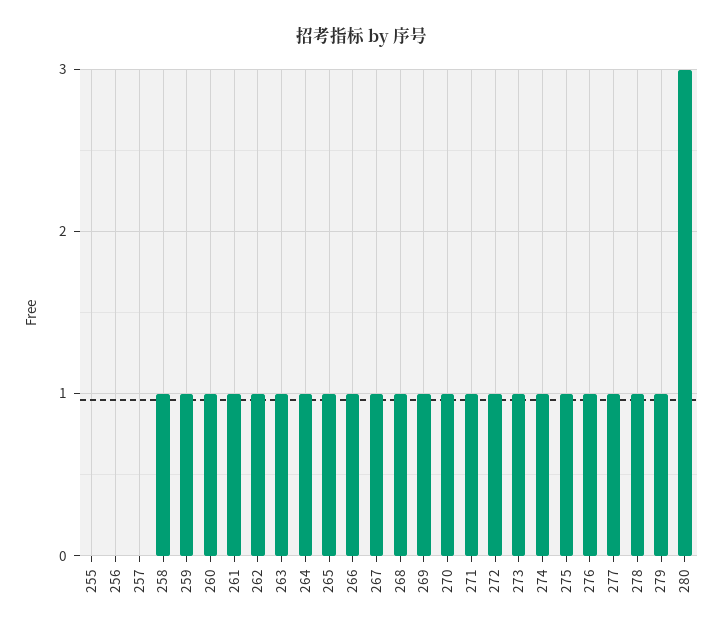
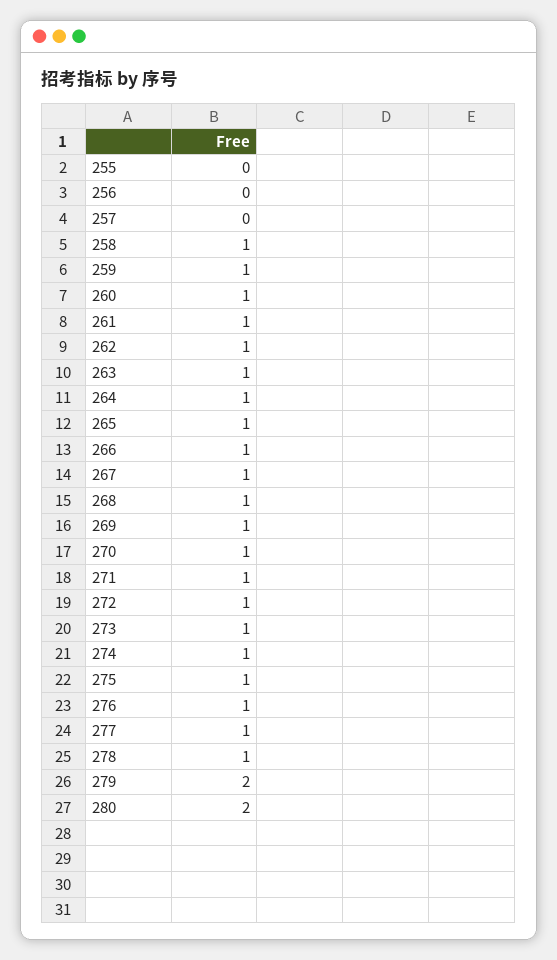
  {
    "255": 0,
    "256": 0,
    "257": 0,
    "258": 1,
    "259": 1,
    "260": 1,
    "261": 1,
    "262": 1,
    "263": 1,
    "264": 1,
    "265": 1,
    "266": 1,
    "267": 1,
    "268": 1,
    "269": 1,
    "270": 1,
    "271": 1,
    "272": 1,
    "273": 1,
    "274": 1,
    "275": 1,
    "276": 1,
    "277": 1,
    "278": 1,
-   "279": 1,
+   "279": 2,
-   "280": 3
+   "280": 2
  }

